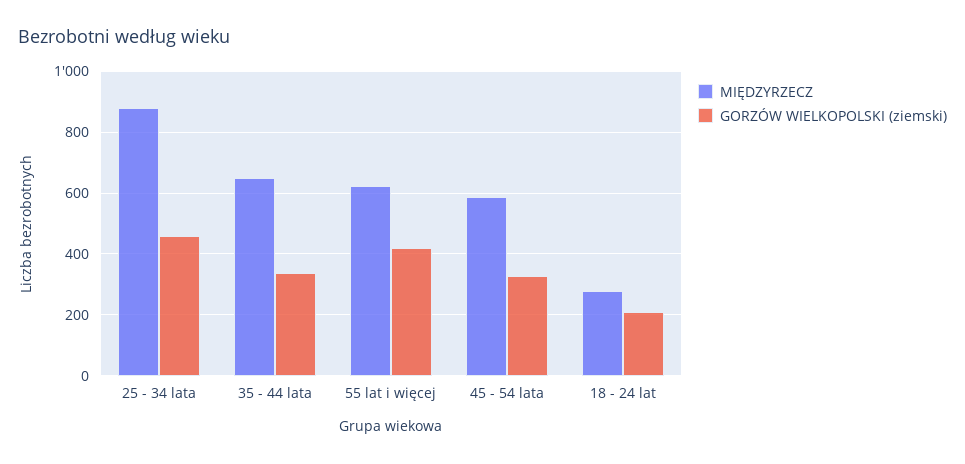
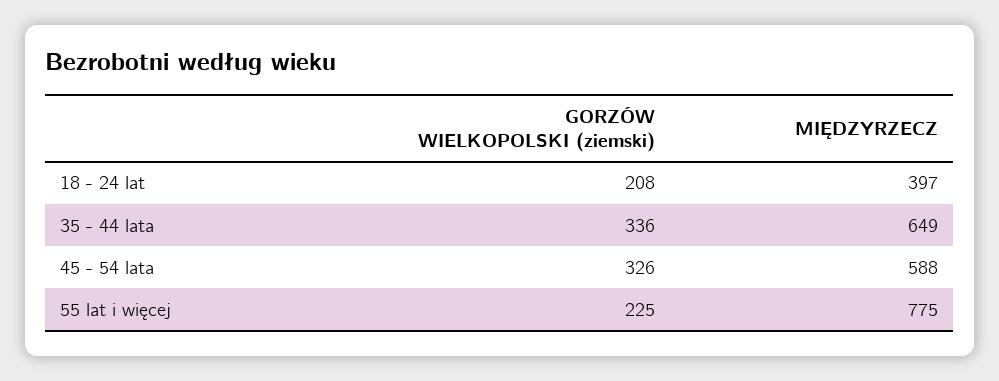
  {
    "MIĘDZYRZECZ": {
-     "25 - 34 lata": 880,
      "35 - 44 lata": 649,
-     "55 lat i więcej": 620,
+     "55 lat i więcej": 775,
      "45 - 54 lata": 588,
-     "18 - 24 lat": 280
+     "18 - 24 lat": 397
    },
    "GORZÓW WIELKOPOLSKI (ziemski)": {
-     "25 - 34 lata": 460,
      "35 - 44 lata": 336,
-     "55 lat i więcej": 420,
+     "55 lat i więcej": 225,
      "45 - 54 lata": 326,
      "18 - 24 lat": 208
    }
  }

